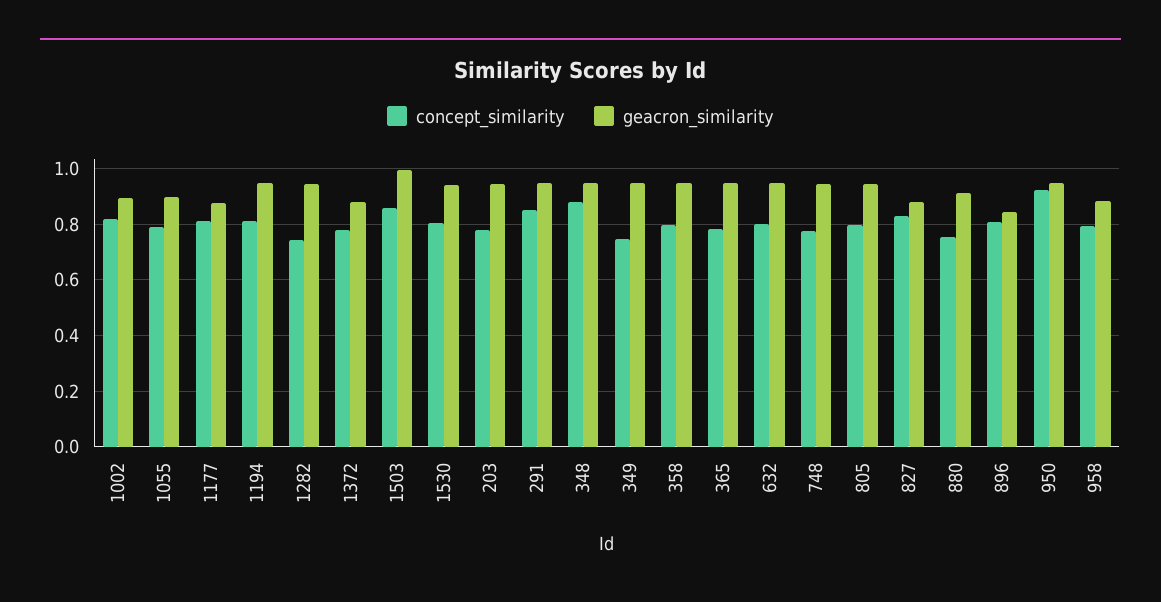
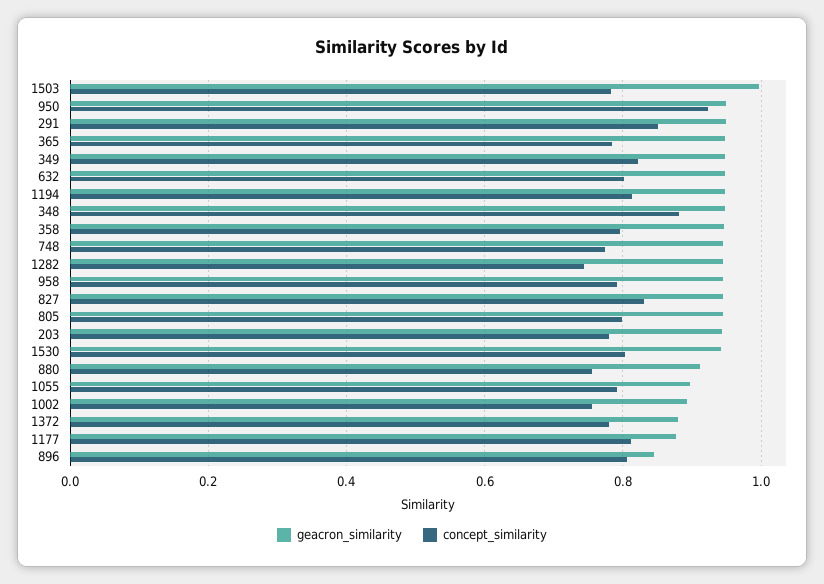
  {
    "concept_similarity": {
-     "1002": 0.825,
+     "1002": 0.76,
      "1055": 0.8,
      "1177": 0.82,
      "1194": 0.82,
      "1282": 0.74,
      "1372": 0.78,
-     "1503": 0.85,
+     "1503": 0.78,
      "1530": 0.8,
      "203": 0.78,
      "291": 0.86,
      "348": 0.88,
-     "349": 0.75,
+     "349": 0.82,
      "358": 0.8,
      "365": 0.78,
      "632": 0.8,
      "748": 0.78,
      "805": 0.8,
      "827": 0.84,
      "880": 0.76,
      "896": 0.8,
      "950": 0.92,
      "958": 0.8
    },
    "geacron_similarity": {
      "1002": 0.9,
      "1055": 0.9,
      "1177": 0.88,
      "1194": 0.94,
      "1282": 0.94,
      "1372": 0.88,
      "1503": 1,
      "1530": 0.94,
      "203": 0.94,
      "291": 0.94,
      "348": 0.94,
      "349": 0.94,
      "358": 0.94,
      "365": 0.94,
      "632": 0.94,
      "748": 0.94,
      "805": 0.94,
-     "827": 0.875,
+     "827": 0.94,
      "880": 0.92,
      "896": 0.84,
      "950": 0.94,
-     "958": 0.875
+     "958": 0.94
    }
  }

